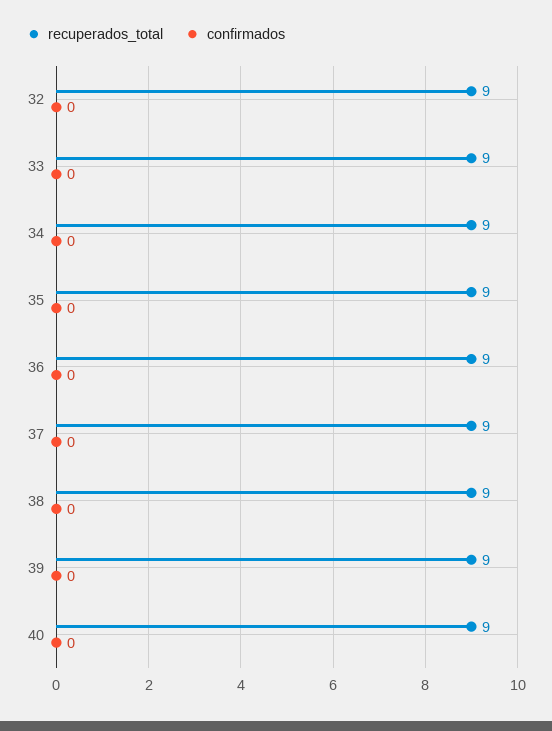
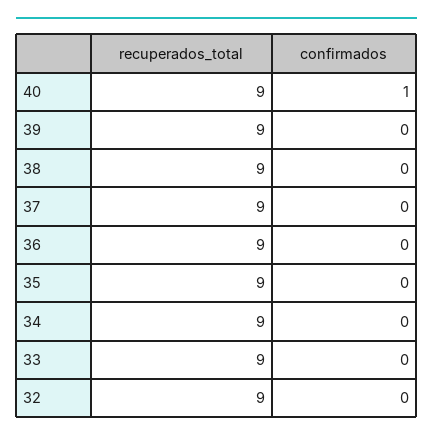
  {
    "recuperados_total": {
      "32": 9,
      "33": 9,
      "34": 9,
      "35": 9,
      "36": 9,
      "37": 9,
      "38": 9,
      "39": 9,
      "40": 9
    },
    "confirmados": {
      "32": 0,
      "33": 0,
      "34": 0,
      "35": 0,
      "36": 0,
      "37": 0,
      "38": 0,
      "39": 0,
-     "40": 0
+     "40": 1
    }
  }

